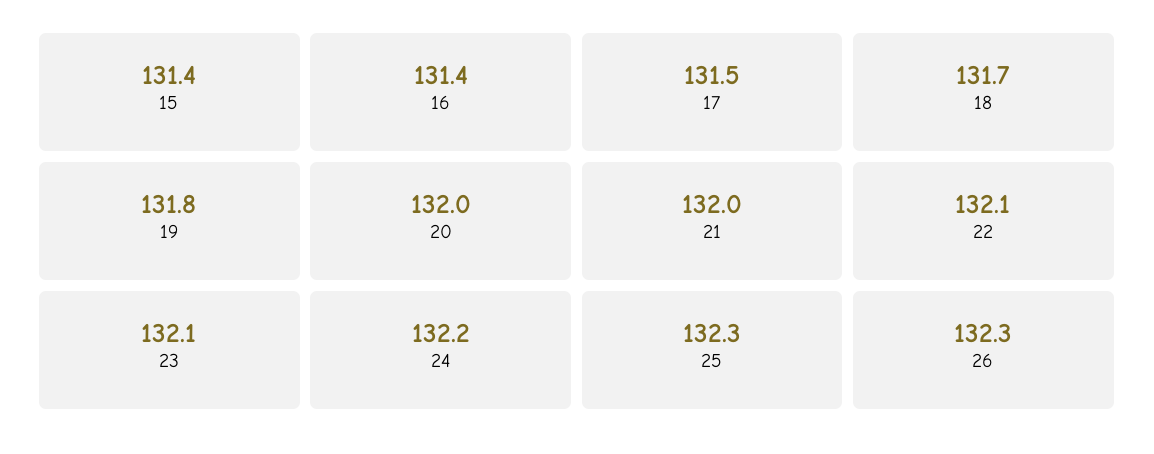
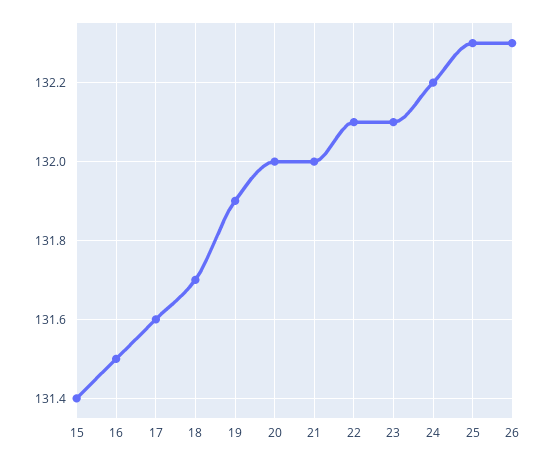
  {
    "15": 131.4,
-   "16": 131.4,
+   "16": 131.5,
-   "17": 131.5,
+   "17": 131.6,
    "18": 131.7,
-   "19": 131.8,
+   "19": 131.9,
    "20": 132,
    "21": 132,
    "22": 132.1,
    "23": 132.1,
    "24": 132.2,
    "25": 132.3,
    "26": 132.3
  }

